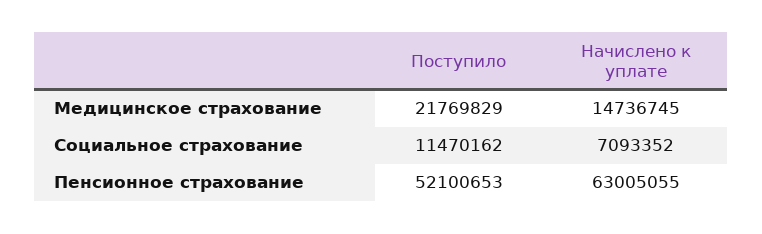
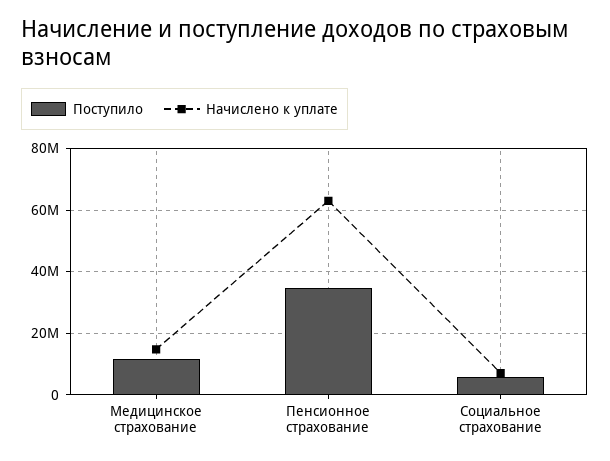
  {
    "Поступило": {
-     "Медицинское страхование": 21769829,
+     "Медицинское страхование": 12000000,
-     "Социальное страхование": 11470162,
+     "Социальное страхование": 6000000,
-     "Пенсионное страхование": 52100653
+     "Пенсионное страхование": 34000000
    },
    "Начислено к уплате": {
      "Медицинское страхование": 14736745,
      "Социальное страхование": 7093352,
      "Пенсионное страхование": 63005055
    }
  }

